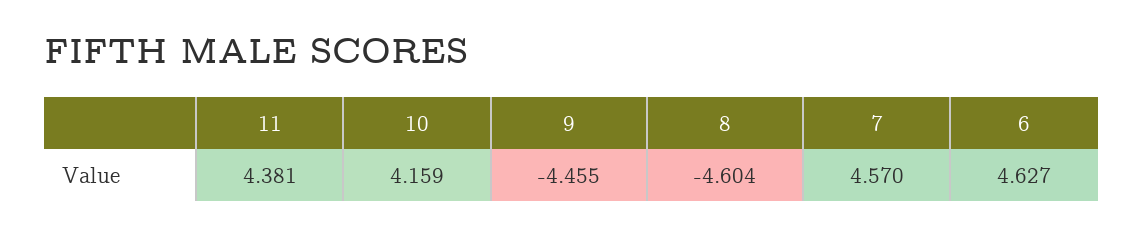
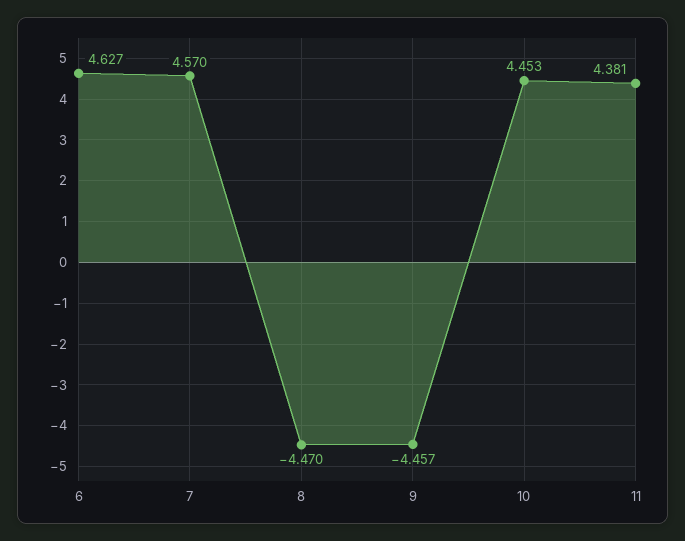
  {
    "11": 4.381,
-   "10": 4.159,
+   "10": 4.453,
-   "9": -4.455,
+   "9": -4.457,
-   "8": -4.604,
+   "8": -4.47,
    "7": 4.57,
    "6": 4.627
  }

